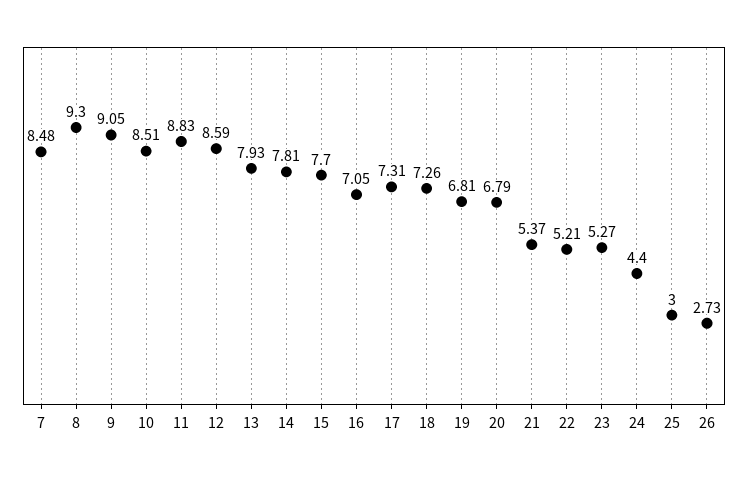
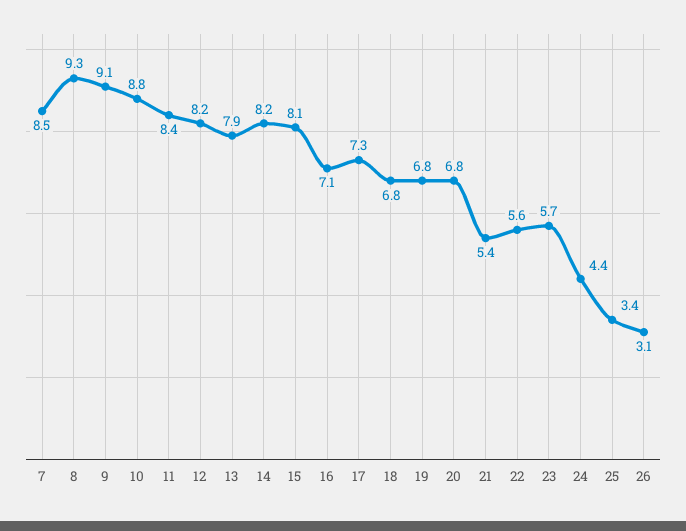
  {
    "7": 8.48,
    "8": 9.3,
    "9": 9.05,
-   "10": 8.51,
+   "10": 8.8,
-   "11": 8.83,
+   "11": 8.4,
-   "12": 8.59,
+   "12": 8.2,
    "13": 7.93,
-   "14": 7.81,
+   "14": 8.2,
-   "15": 7.7,
+   "15": 8.1,
    "16": 7.05,
    "17": 7.31,
-   "18": 7.26,
+   "18": 6.8,
    "19": 6.81,
    "20": 6.79,
    "21": 5.37,
-   "22": 5.21,
+   "22": 5.6,
-   "23": 5.27,
+   "23": 5.7,
    "24": 4.4,
-   "25": 3,
+   "25": 3.4,
-   "26": 2.73
+   "26": 3.1
  }

